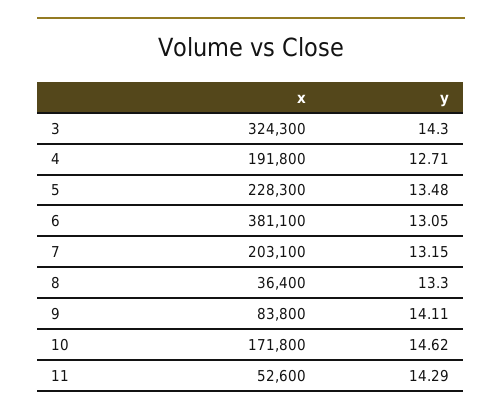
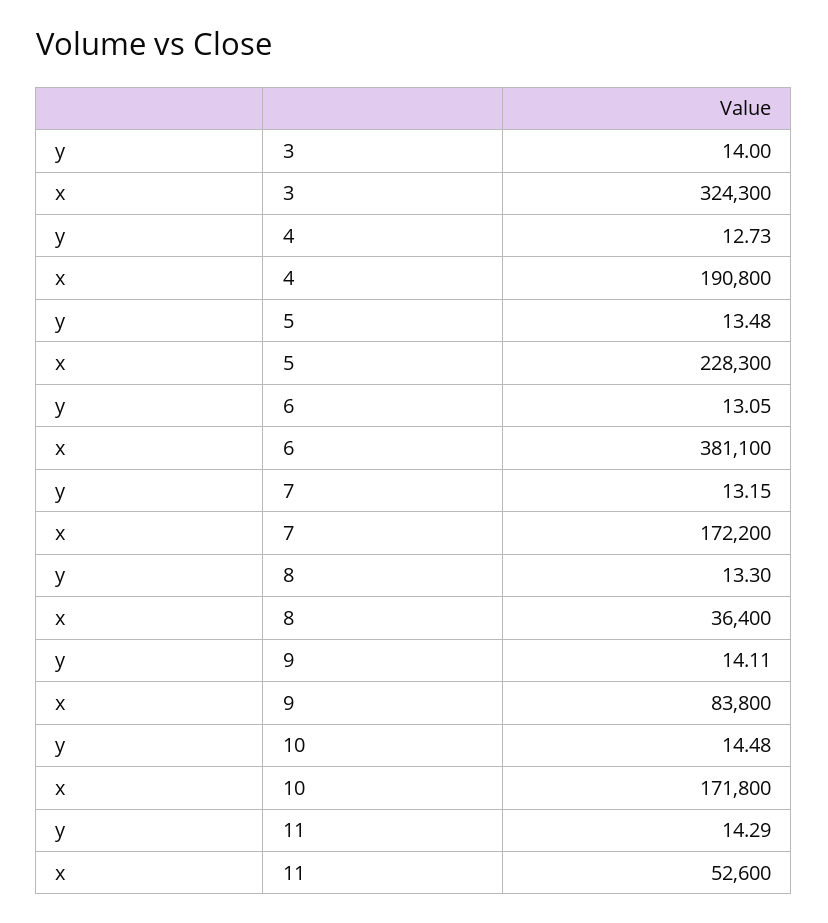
  {
    "x": {
      "3": 324300,
-     "4": 191800,
+     "4": 190800,
      "5": 228300,
      "6": 381100,
-     "7": 203100,
+     "7": 172200,
      "8": 36400,
      "9": 83800,
      "10": 171800,
      "11": 52600
    },
    "y": {
-     "3": 14.3,
+     "3": 14,
-     "4": 12.71,
+     "4": 12.73,
      "5": 13.48,
      "6": 13.05,
      "7": 13.15,
      "8": 13.3,
      "9": 14.11,
-     "10": 14.62,
+     "10": 14.48,
      "11": 14.29
    }
  }

